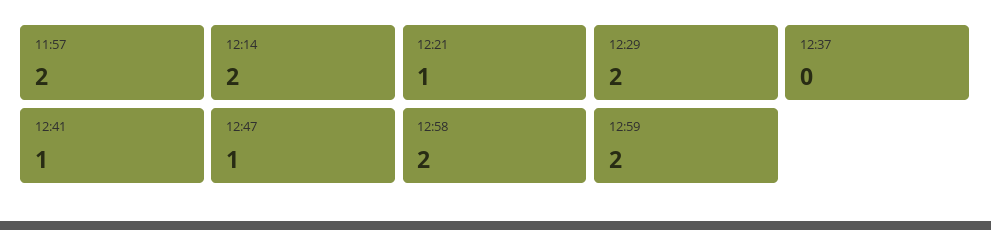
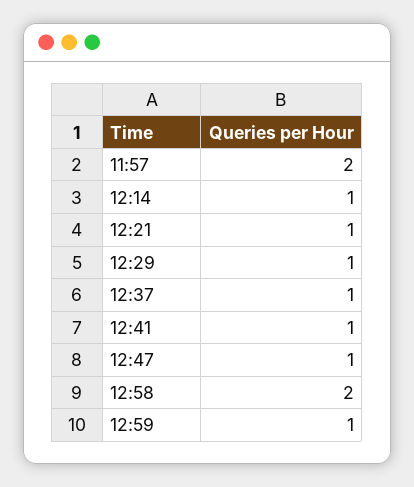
  {
    "11:57": 2,
-   "12:14": 2,
+   "12:14": 1,
    "12:21": 1,
-   "12:29": 2,
+   "12:29": 1,
-   "12:37": 0,
+   "12:37": 1,
    "12:41": 1,
    "12:47": 1,
    "12:58": 2,
-   "12:59": 2
+   "12:59": 1
  }

